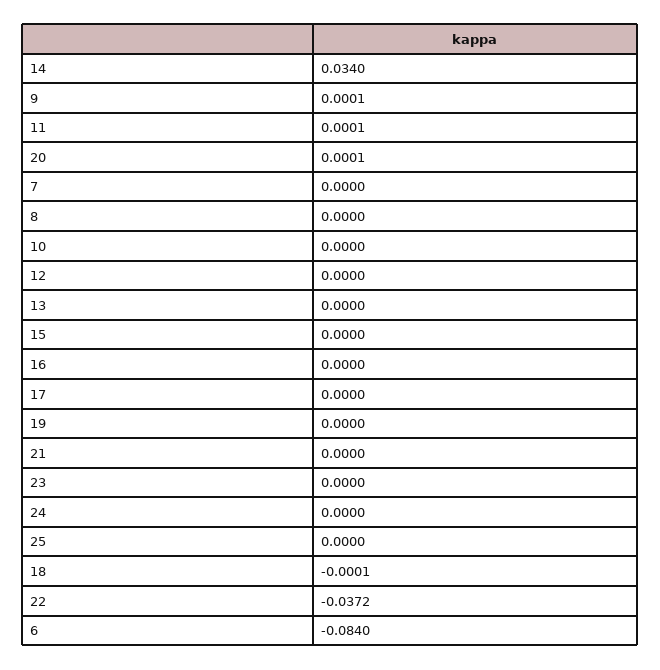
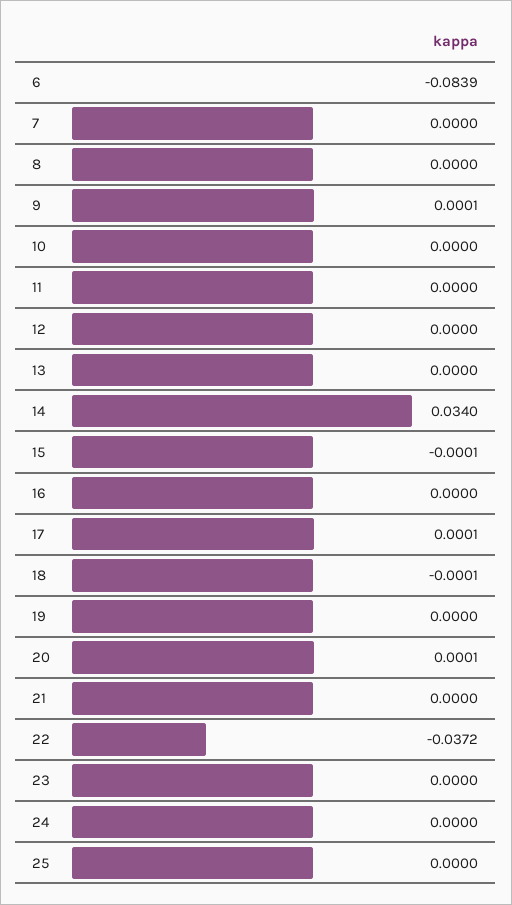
  {
    "14": 0.034,
    "9": 0.0001,
-   "11": 0.0001,
+   "11": 0,
    "20": 0.0001,
    "7": 0,
    "8": 0,
    "10": 0,
    "12": 0,
    "13": 0,
-   "15": 0,
+   "15": -0.0001,
    "16": 0,
-   "17": 0,
+   "17": 0.0001,
    "19": 0,
    "21": 0,
    "23": 0,
    "24": 0,
    "25": 0,
    "18": -0.0001,
    "22": -0.0372,
-   "6": -0.084
+   "6": -0.0839
  }

